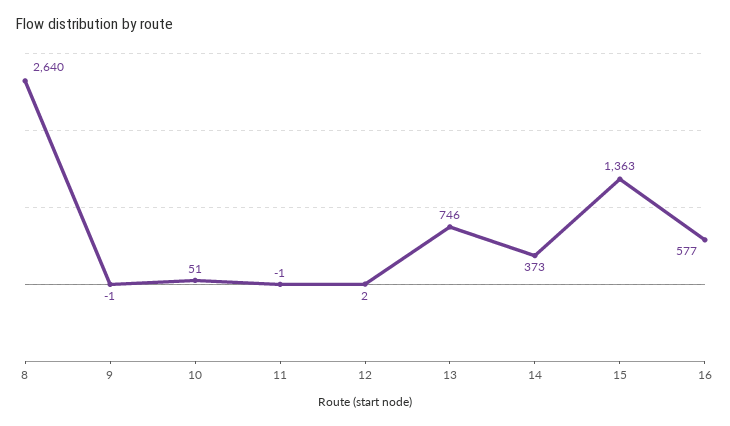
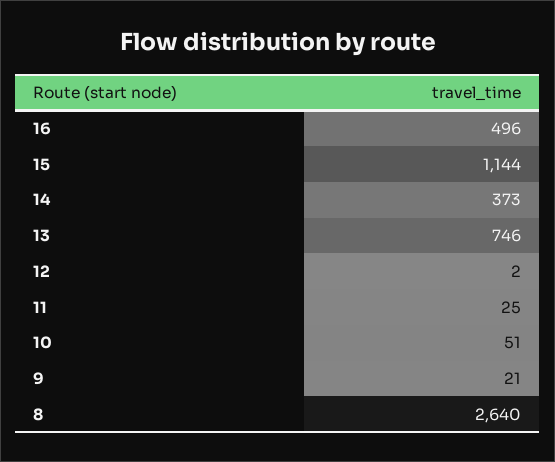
  {
    "8": 2640,
-   "9": -1,
+   "9": 21,
    "10": 51,
-   "11": -1,
+   "11": 25,
    "12": 2,
    "13": 746,
    "14": 373,
-   "15": 1363,
+   "15": 1144,
-   "16": 577
+   "16": 496
  }

